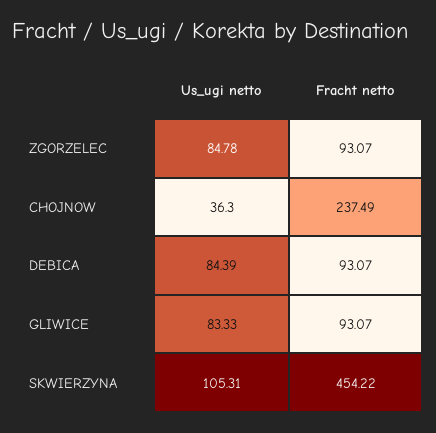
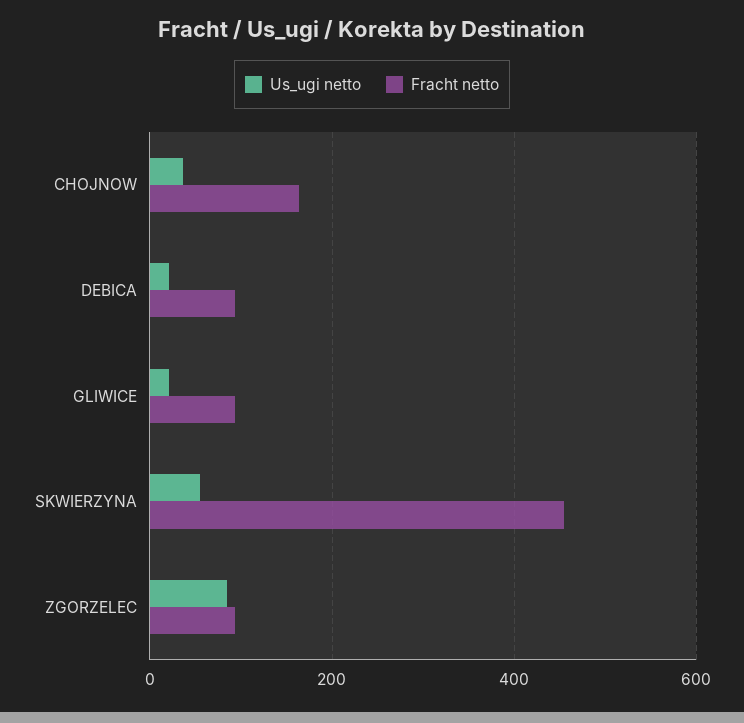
  {
    "Us_ugi netto": {
      "ZGORZELEC": 84.78,
      "CHOJNOW": 36.3,
-     "DEBICA": 84.39,
+     "DEBICA": 20,
-     "GLIWICE": 83.33,
+     "GLIWICE": 20,
-     "SKWIERZYNA": 105.31
+     "SKWIERZYNA": 60
    },
    "Fracht netto": {
      "ZGORZELEC": 93.07,
-     "CHOJNOW": 237.49,
+     "CHOJNOW": 160,
      "DEBICA": 93.07,
      "GLIWICE": 93.07,
      "SKWIERZYNA": 454.22
    }
  }

